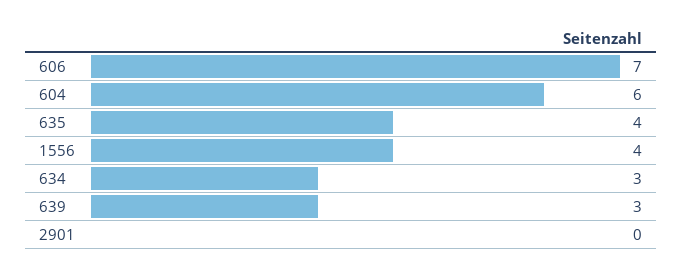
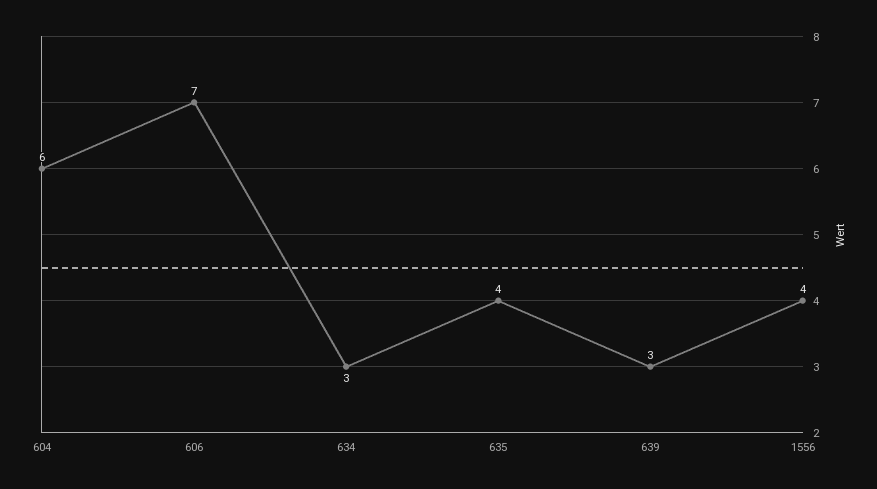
  {
    "606": 7,
    "604": 6,
    "635": 4,
    "1556": 4,
    "634": 3,
-   "639": 3,
+   "639": 3
-   "2901": 0
  }

